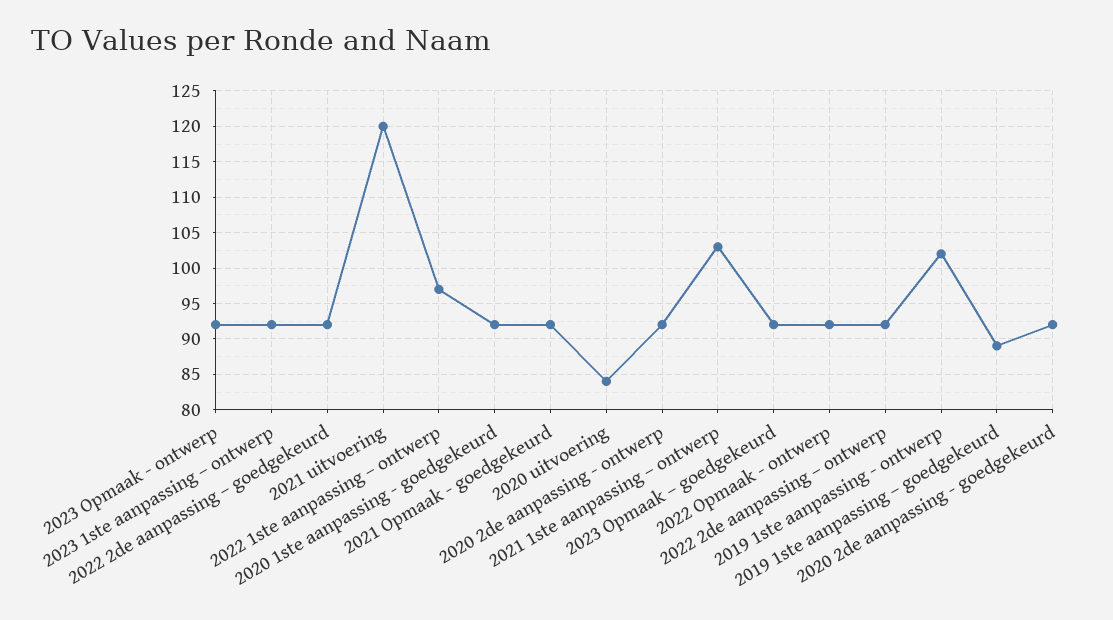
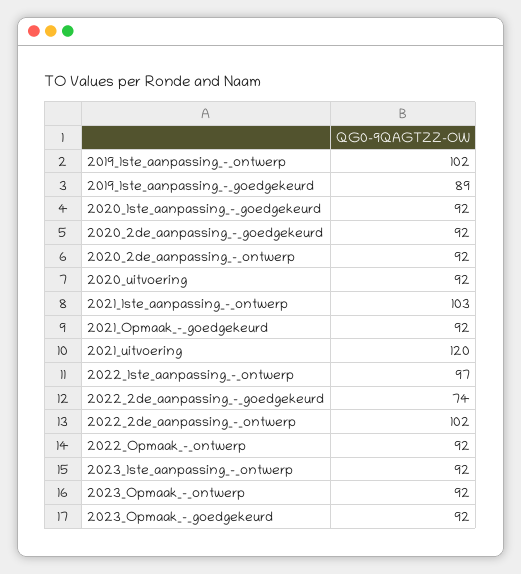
  {
    "2023 Opmaak - ontwerp": 92,
    "2023 1ste aanpassing – ontwerp": 92,
-   "2022 2de aanpassing – goedgekeurd": 92,
+   "2022 2de aanpassing – goedgekeurd": 74,
    "2021 uitvoering": 120,
    "2022 1ste aanpassing – ontwerp": 97,
    "2020 1ste aanpassing - goedgekeurd": 92,
    "2021 Opmaak - goedgekeurd": 92,
-   "2020 uitvoering": 84,
+   "2020 uitvoering": 92,
    "2020 2de aanpassing - ontwerp": 92,
    "2021 1ste aanpassing – ontwerp": 103,
    "2023 Opmaak – goedgekeurd": 92,
    "2022 Opmaak - ontwerp": 92,
-   "2022 2de aanpassing – ontwerp": 92,
+   "2022 2de aanpassing – ontwerp": 102,
    "2019 1ste aanpassing - ontwerp": 102,
    "2019 1ste aanpassing – goedgekeurd": 89,
    "2020 2de aanpassing - goedgekeurd": 92
  }

